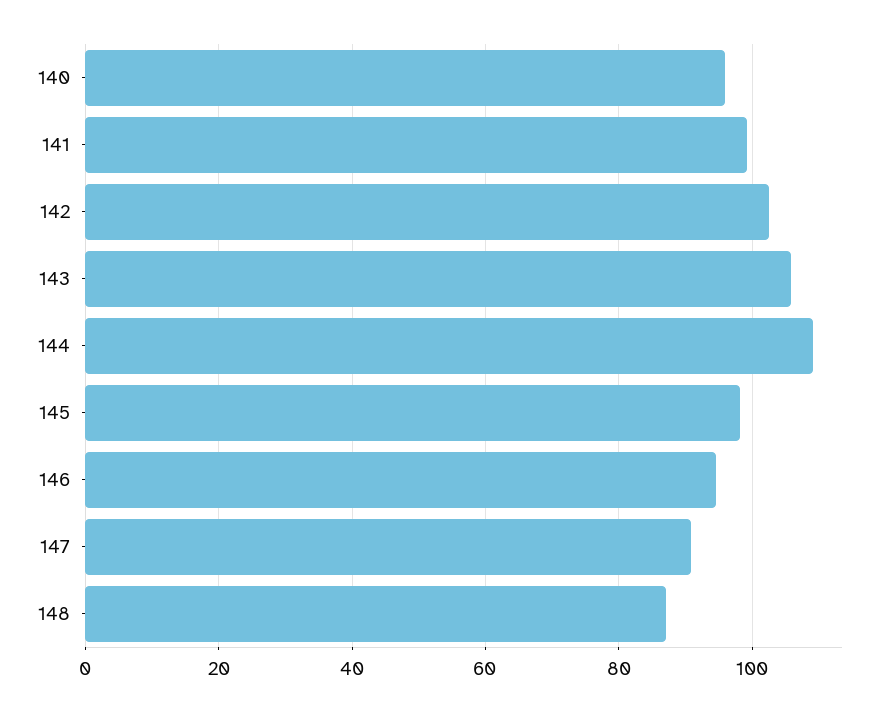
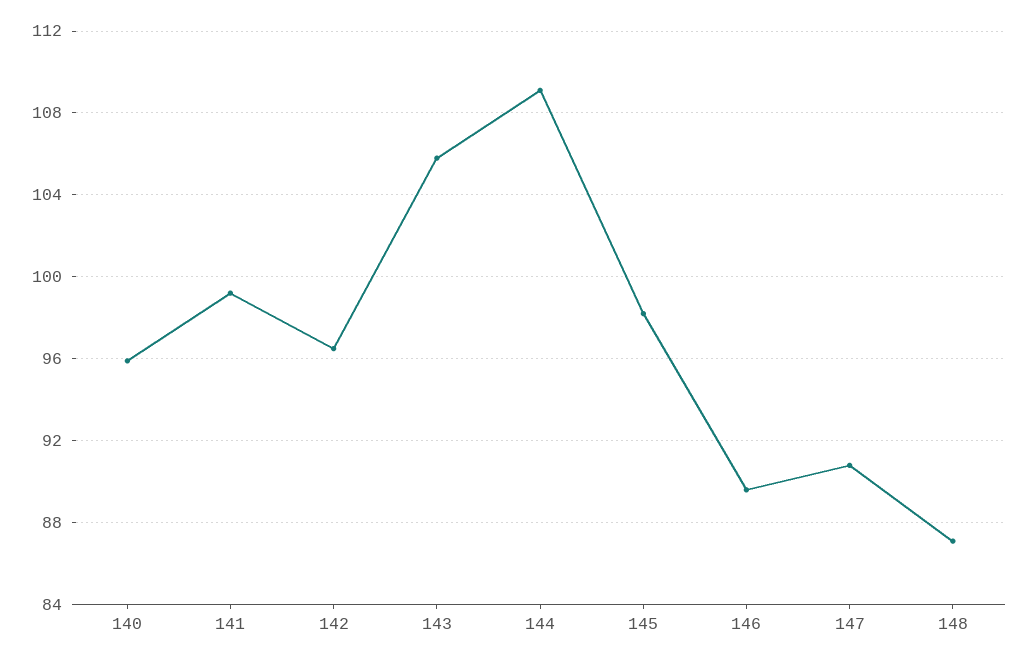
  {
    "140": 96,
    "141": 99,
-   "142": 102,
+   "142": 96.5,
    "143": 106,
    "144": 109,
    "145": 98,
-   "146": 94,
+   "146": 89.5,
    "147": 91,
    "148": 87
  }

